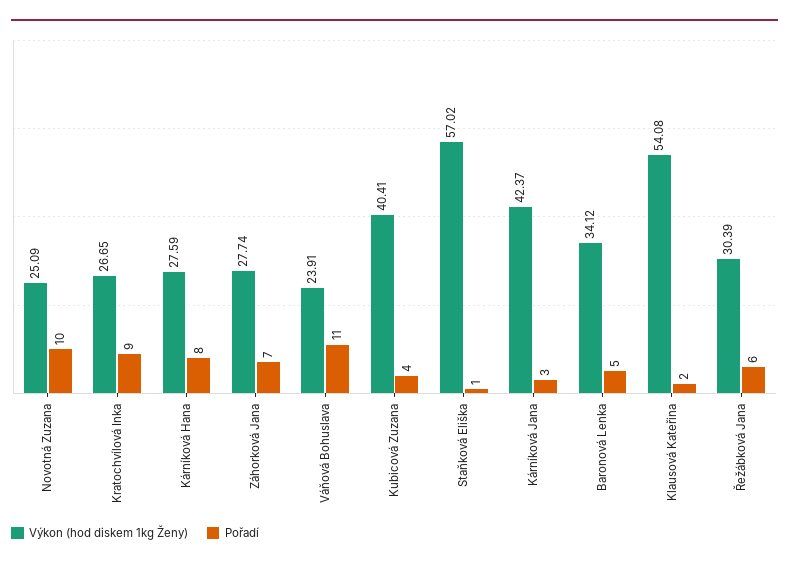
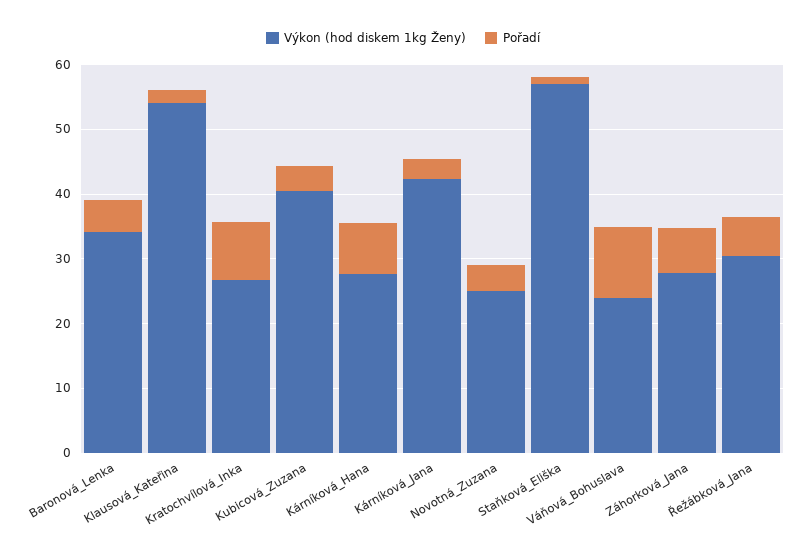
  {
    "Výkon (hod diskem 1kg Ženy)": {
      "Novotná Zuzana": 25.09,
      "Kratochvílová Inka": 26.65,
      "Kárníková Hana": 27.59,
      "Záhorková Jana": 27.74,
      "Váňová Bohuslava": 23.91,
      "Kubicová Zuzana": 40.41,
      "Staňková Eliška": 57.02,
      "Kárníková Jana": 42.37,
      "Baronová Lenka": 34.12,
      "Klausová Kateřina": 54.08,
      "Řežábková Jana": 30.39
    },
    "Pořadí": {
-     "Novotná Zuzana": 10,
+     "Novotná Zuzana": 4,
      "Kratochvílová Inka": 9,
      "Kárníková Hana": 8,
      "Záhorková Jana": 7,
      "Váňová Bohuslava": 11,
      "Kubicová Zuzana": 4,
      "Staňková Eliška": 1,
      "Kárníková Jana": 3,
      "Baronová Lenka": 5,
      "Klausová Kateřina": 2,
      "Řežábková Jana": 6
    }
  }

